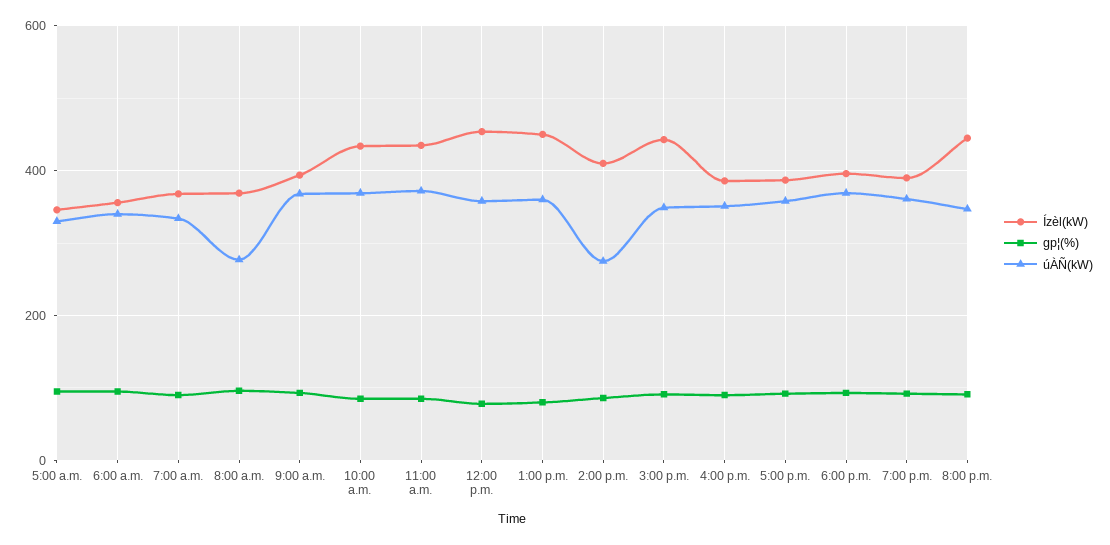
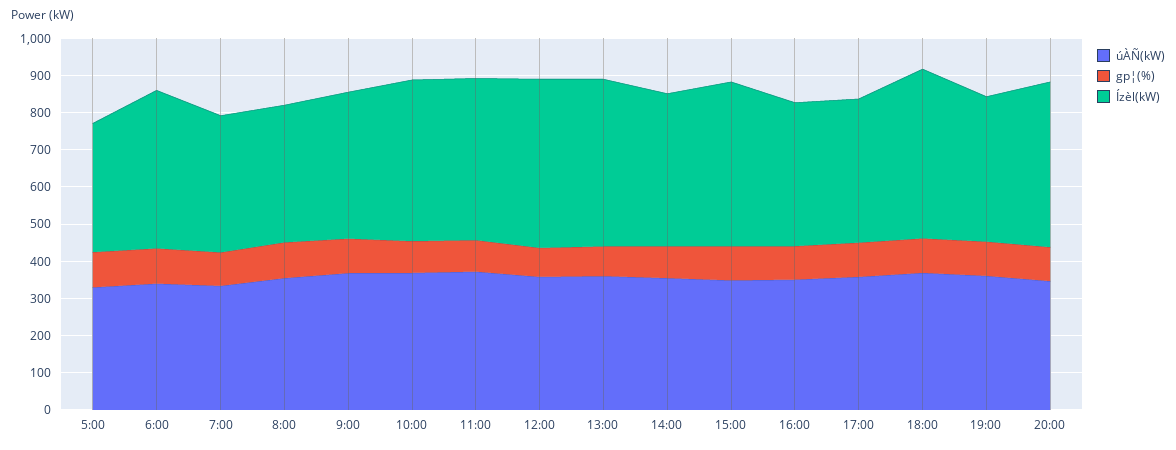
  {
    "Ízèl(kW)": {
      "5:00 a.m.": 340,
-     "6:00 a.m.": 360,
+     "6:00 a.m.": 425,
      "7:00 a.m.": 360,
      "8:00 a.m.": 360,
      "9:00 a.m.": 400,
      "10:00 a.m.": 440,
      "11:00 a.m.": 440,
      "12:00 p.m.": 460,
      "1:00 p.m.": 460,
      "2:00 p.m.": 420,
      "3:00 p.m.": 440,
      "4:00 p.m.": 380,
      "5:00 p.m.": 380,
-     "6:00 p.m.": 400,
+     "6:00 p.m.": 450,
      "7:00 p.m.": 400,
      "8:00 p.m.": 440
    },
    "gp¦(%)": {
      "5:00 a.m.": 100,
      "6:00 a.m.": 100,
      "7:00 a.m.": 100,
      "8:00 a.m.": 100,
      "9:00 a.m.": 100,
      "10:00 a.m.": 80,
      "11:00 a.m.": 80,
      "12:00 p.m.": 80,
      "1:00 p.m.": 80,
      "2:00 p.m.": 80,
      "3:00 p.m.": 100,
      "4:00 p.m.": 100,
      "5:00 p.m.": 100,
      "6:00 p.m.": 100,
      "7:00 p.m.": 100,
      "8:00 p.m.": 100
    },
    "úÀÑ(kW)": {
      "5:00 a.m.": 340,
      "6:00 a.m.": 340,
      "7:00 a.m.": 340,
-     "8:00 a.m.": 280,
+     "8:00 a.m.": 350,
      "9:00 a.m.": 360,
      "10:00 a.m.": 360,
      "11:00 a.m.": 380,
      "12:00 p.m.": 360,
      "1:00 p.m.": 360,
-     "2:00 p.m.": 280,
+     "2:00 p.m.": 350,
      "3:00 p.m.": 340,
      "4:00 p.m.": 360,
      "5:00 p.m.": 360,
      "6:00 p.m.": 360,
      "7:00 p.m.": 360,
      "8:00 p.m.": 340
    }
  }

